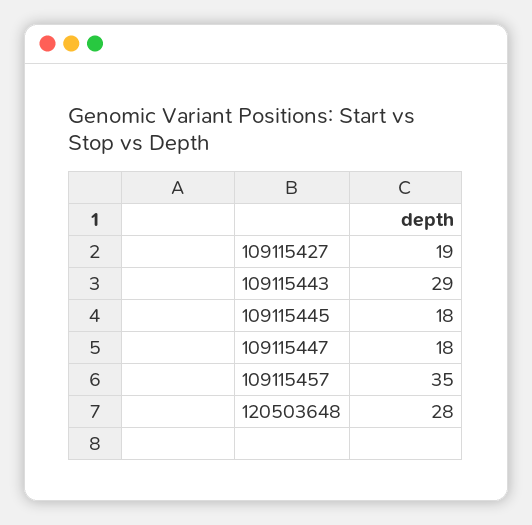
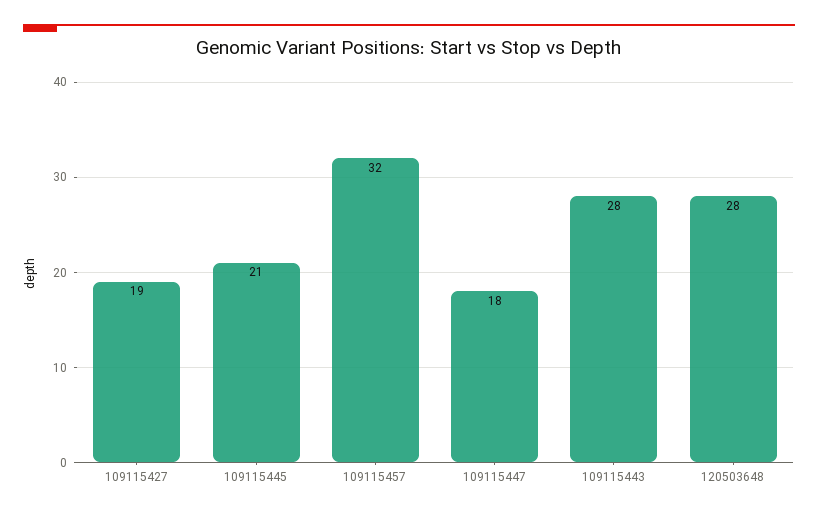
  {
    "109115427": 19,
-   "109115443": 29,
+   "109115443": 28,
-   "109115445": 18,
+   "109115445": 21,
    "109115447": 18,
-   "109115457": 35,
+   "109115457": 32,
    "120503648": 28
  }

